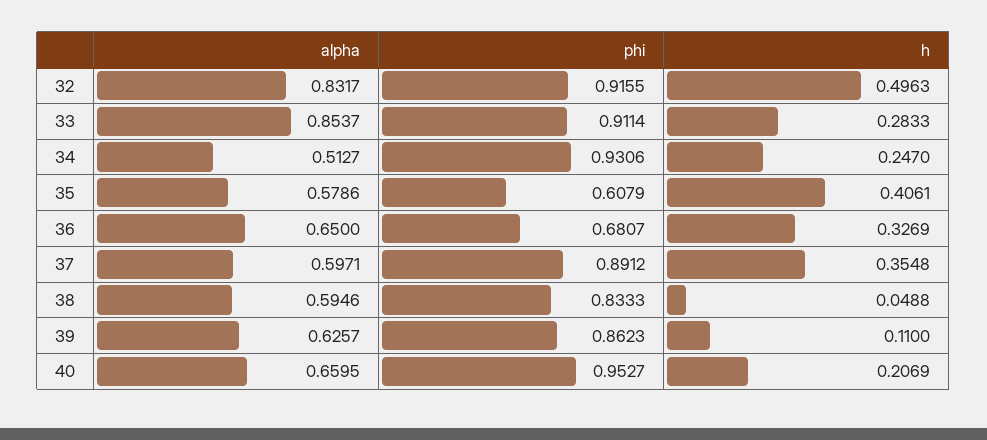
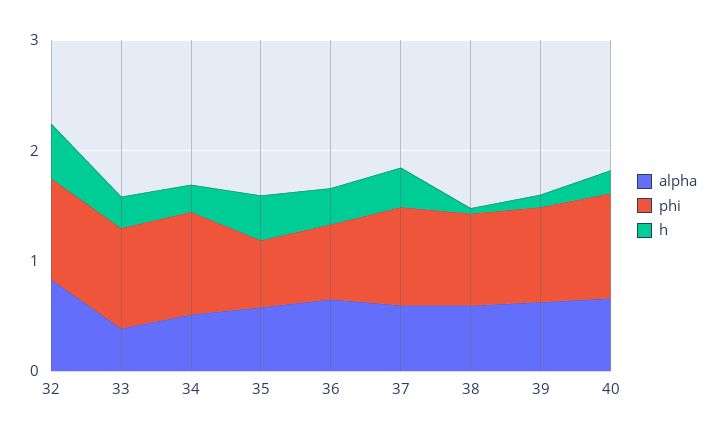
  {
    "alpha": {
      "32": 0.8317,
-     "33": 0.8537,
+     "33": 0.4,
      "34": 0.5127,
      "35": 0.5786,
      "36": 0.65,
      "37": 0.5971,
      "38": 0.5946,
      "39": 0.6257,
      "40": 0.6595
    },
    "phi": {
      "32": 0.9155,
      "33": 0.9114,
      "34": 0.9306,
      "35": 0.6079,
      "36": 0.6807,
      "37": 0.8912,
      "38": 0.8333,
      "39": 0.8623,
      "40": 0.9527
    },
    "h": {
      "32": 0.4963,
      "33": 0.2833,
      "34": 0.247,
      "35": 0.4061,
      "36": 0.3269,
      "37": 0.3548,
      "38": 0.0488,
      "39": 0.11,
      "40": 0.2069
    }
  }

